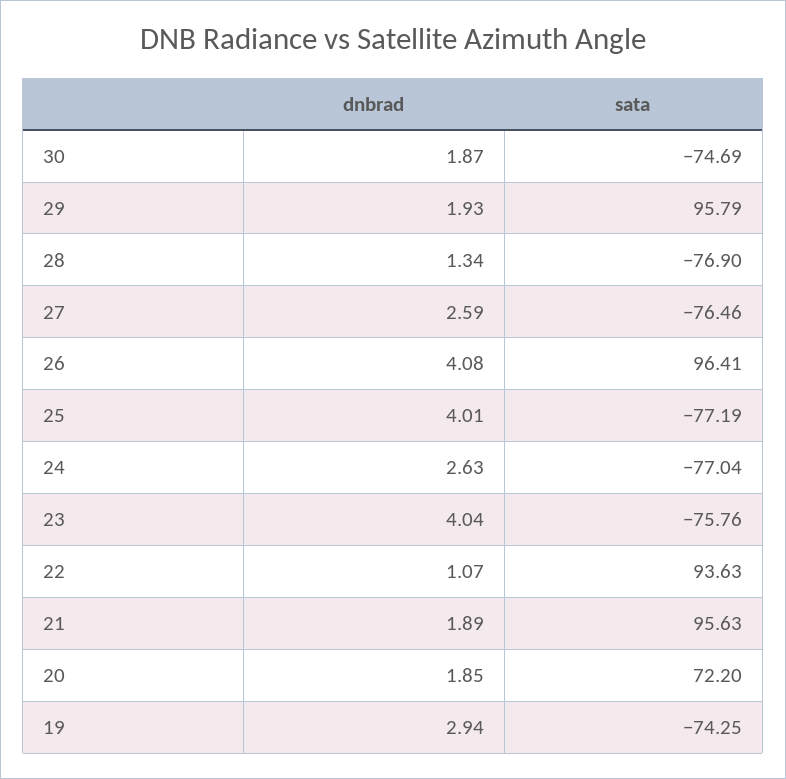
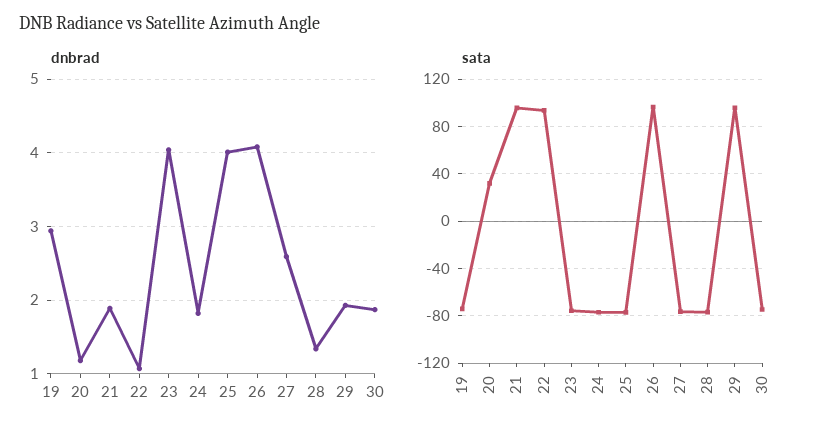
  {
    "dnbrad": {
      "30": 1.87,
      "29": 1.93,
      "28": 1.34,
      "27": 2.59,
      "26": 4.08,
      "25": 4.01,
-     "24": 2.63,
+     "24": 1.8,
      "23": 4.04,
      "22": 1.07,
      "21": 1.89,
-     "20": 1.85,
+     "20": 1.2,
      "19": 2.94
    },
    "sata": {
      "30": -74.69,
      "29": 95.79,
      "28": -76.9,
      "27": -76.46,
      "26": 96.41,
      "25": -77.19,
      "24": -77.04,
      "23": -75.76,
      "22": 93.63,
      "21": 95.63,
-     "20": 72.2,
+     "20": 30,
      "19": -74.25
    }
  }

